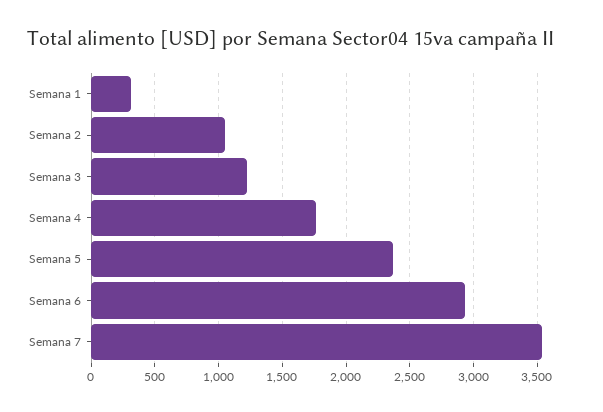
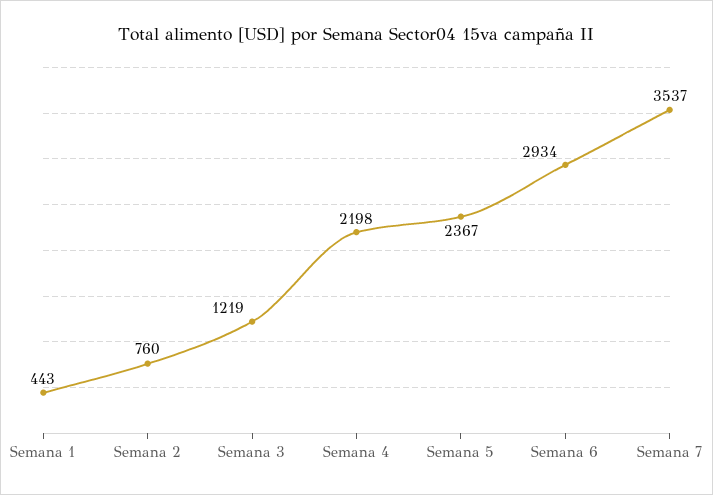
  {
-   "Semana 1": 300,
+   "Semana 1": 443,
-   "Semana 2": 1050,
+   "Semana 2": 760,
    "Semana 3": 1219,
-   "Semana 4": 1750,
+   "Semana 4": 2198,
    "Semana 5": 2367,
    "Semana 6": 2934,
    "Semana 7": 3537
  }

